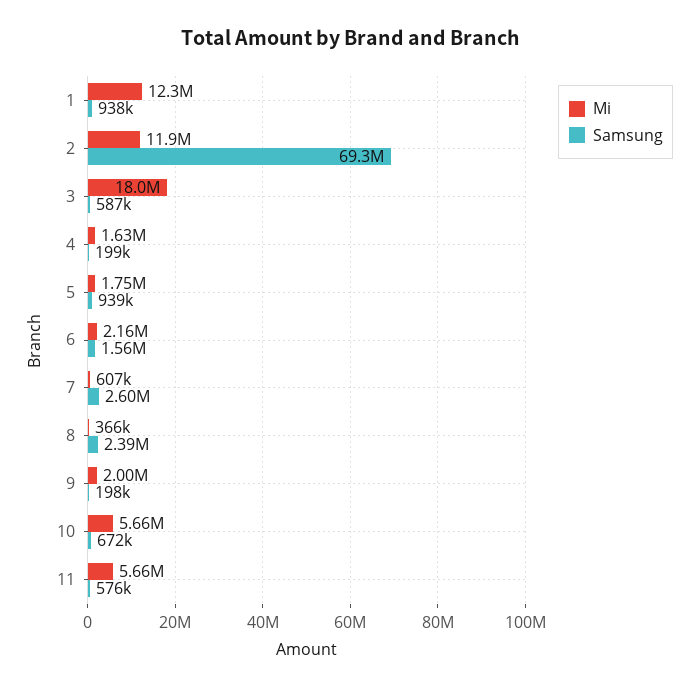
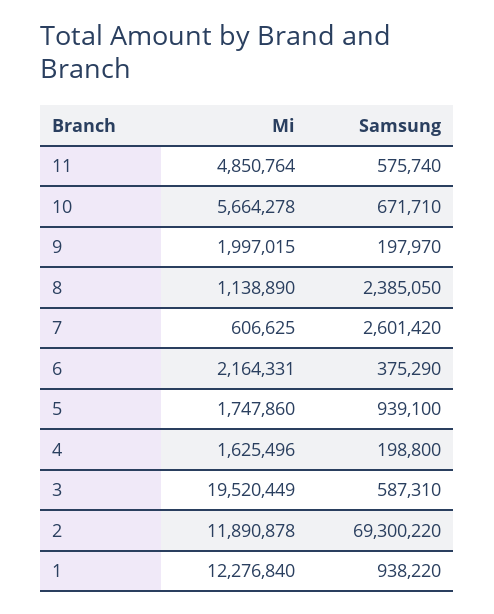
  {
    "Mi": {
      "1": 12276840,
      "2": 11890878,
-     "3": 18000000,
+     "3": 19520449,
      "4": 1625496,
      "5": 1747860,
      "6": 2164331,
      "7": 606625,
-     "8": 366000,
+     "8": 1138890,
      "9": 1997015,
      "10": 5664278,
-     "11": 5660000
+     "11": 4850764
    },
    "Samsung": {
      "1": 938220,
      "2": 69300220,
      "3": 587310,
      "4": 198800,
      "5": 939100,
-     "6": 1560000,
+     "6": 375290,
      "7": 2601420,
      "8": 2385050,
      "9": 197970,
      "10": 671710,
      "11": 575740
    }
  }

